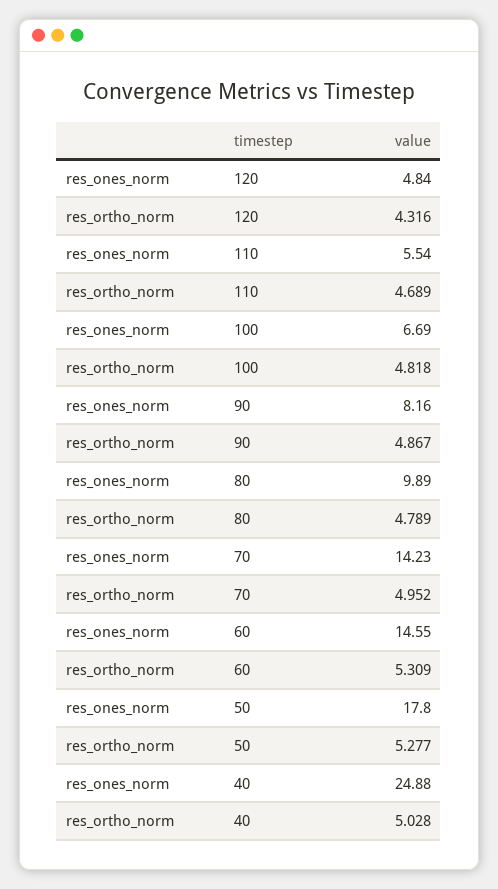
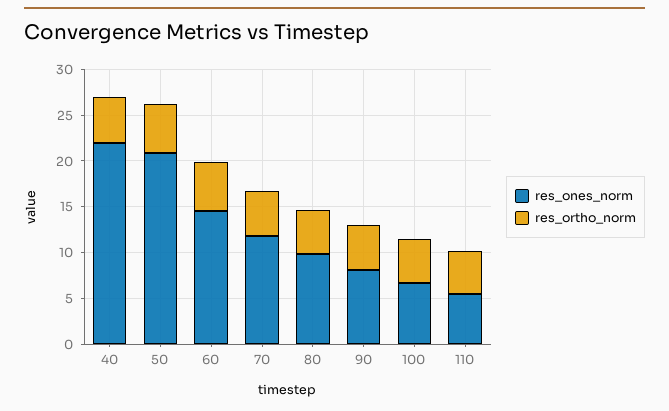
  {
    "res_ones_norm": {
-     "120": 4.84,
      "110": 5.54,
      "100": 6.69,
      "90": 8.16,
      "80": 9.89,
-     "70": 14.23,
+     "70": 12,
      "60": 14.55,
-     "50": 17.8,
+     "50": 21,
-     "40": 24.88
+     "40": 22
    },
    "res_ortho_norm": {
-     "120": 4.316,
      "110": 4.689,
      "100": 4.818,
      "90": 4.867,
      "80": 4.789,
      "70": 4.952,
      "60": 5.309,
      "50": 5.277,
      "40": 5.028
    }
  }

